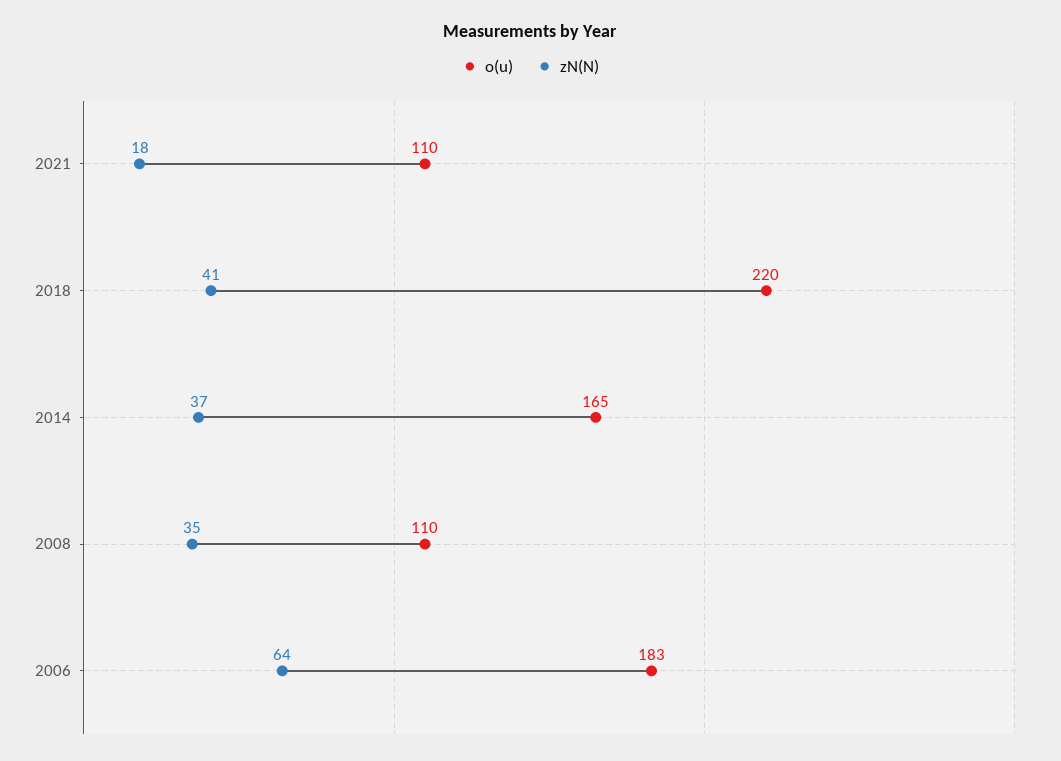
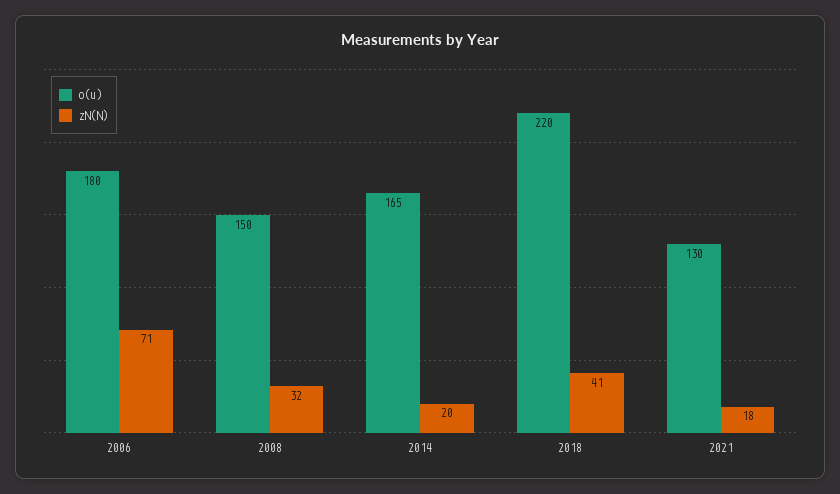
  {
    "o(u)": {
-     "2021": 110,
+     "2021": 130,
      "2018": 220,
      "2014": 165,
-     "2008": 110,
+     "2008": 150,
-     "2006": 183
+     "2006": 180
    },
    "zN(N)": {
      "2021": 18,
      "2018": 41,
-     "2014": 37,
+     "2014": 20,
-     "2008": 35,
+     "2008": 32,
-     "2006": 64
+     "2006": 71
    }
  }

